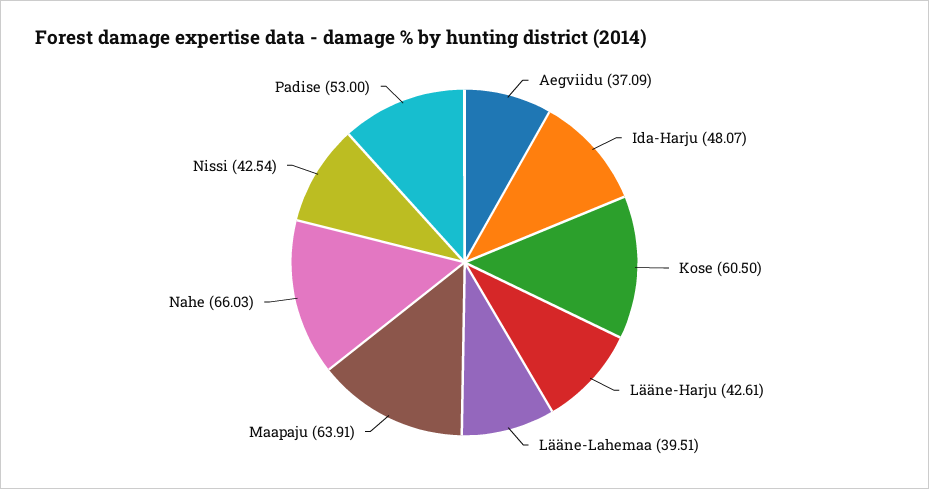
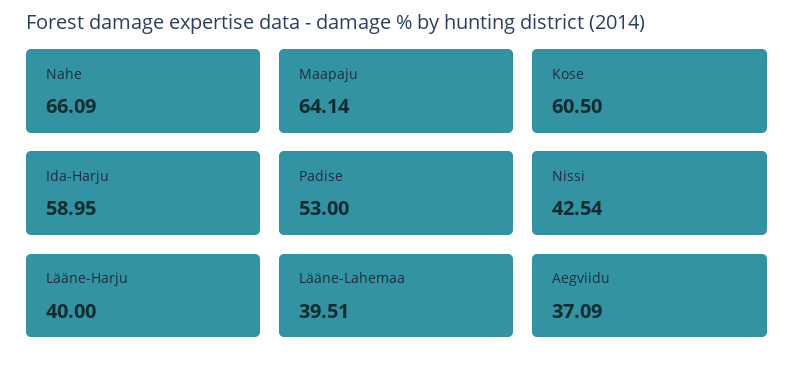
  {
    "Aegviidu": 37.09,
-   "Ida-Harju": 48.07,
+   "Ida-Harju": 58.95,
    "Kose": 60.5,
-   "Lääne-Harju": 42.61,
+   "Lääne-Harju": 40,
    "Lääne-Lahemaa": 39.51,
-   "Maapaju": 63.91,
+   "Maapaju": 64.14,
-   "Nahe": 66.03,
+   "Nahe": 66.09,
    "Nissi": 42.54,
    "Padise": 53
  }

